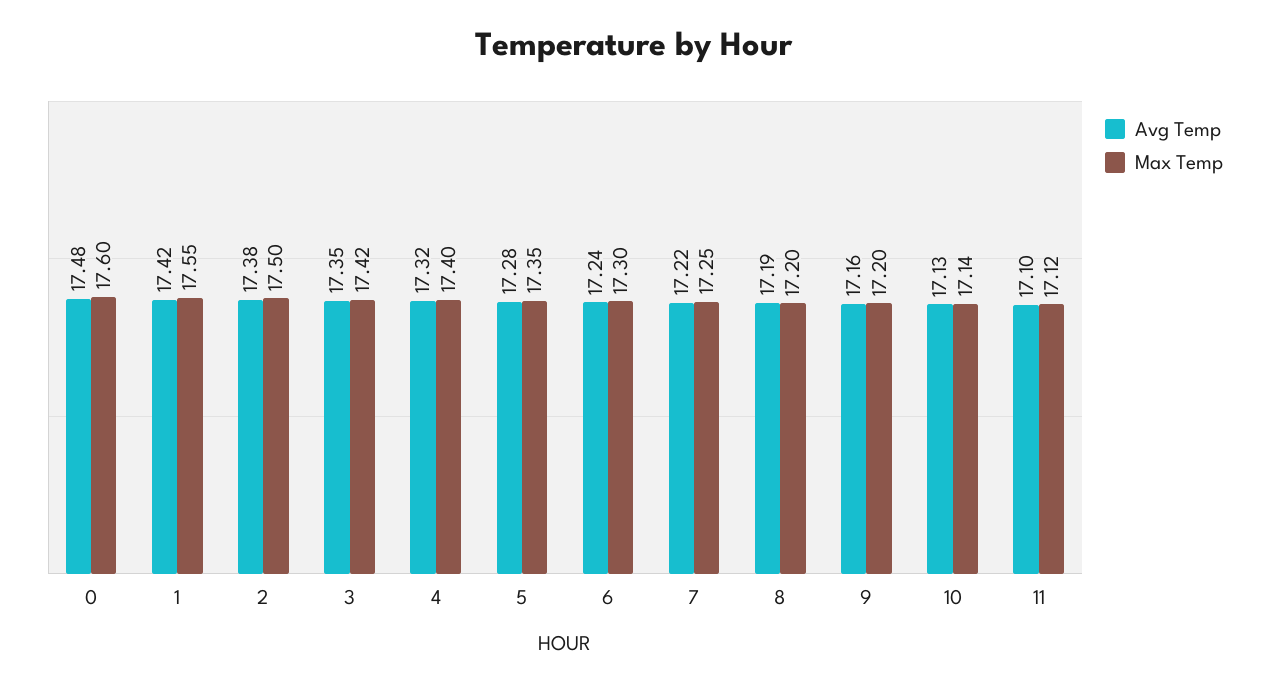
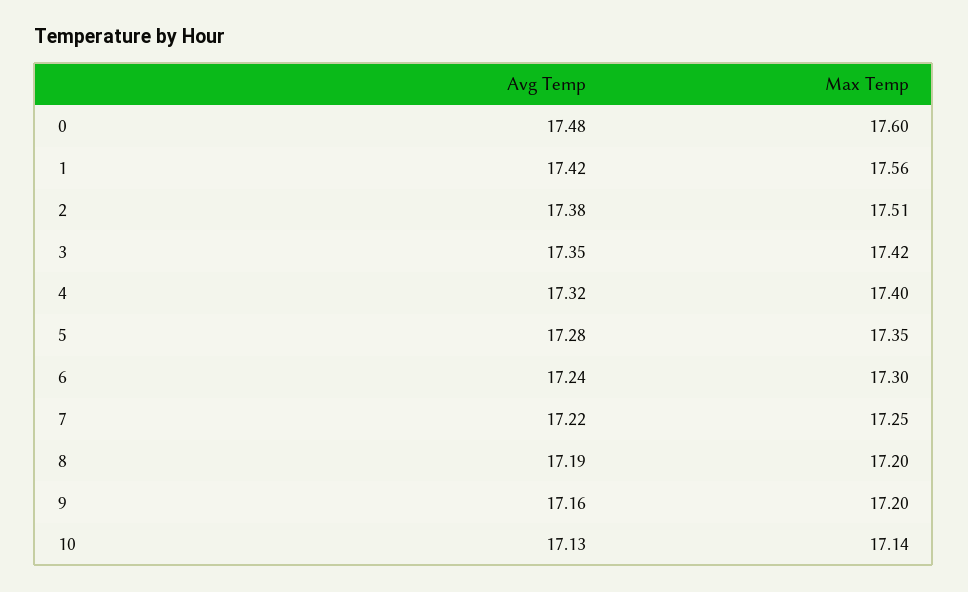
  {
    "Avg Temp": {
      "0": 17.48,
      "1": 17.42,
      "2": 17.38,
      "3": 17.35,
      "4": 17.32,
      "5": 17.28,
      "6": 17.24,
      "7": 17.22,
      "8": 17.19,
      "9": 17.16,
-     "10": 17.13,
+     "10": 17.13
-     "11": 17.1
    },
    "Max Temp": {
      "0": 17.6,
-     "1": 17.55,
+     "1": 17.56,
-     "2": 17.5,
+     "2": 17.51,
      "3": 17.42,
      "4": 17.4,
      "5": 17.35,
      "6": 17.3,
      "7": 17.25,
      "8": 17.2,
      "9": 17.2,
-     "10": 17.14,
+     "10": 17.14
-     "11": 17.12
    }
  }

